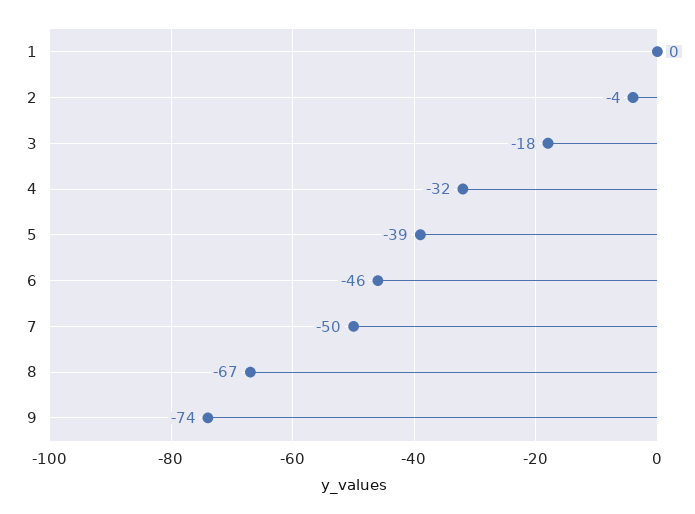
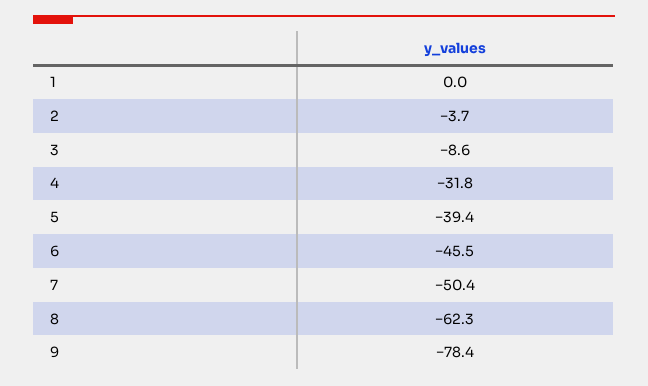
  {
    "1": 0,
    "2": -3.7,
-   "3": -18,
+   "3": -8.6,
    "4": -31.8,
    "5": -39.4,
    "6": -45.5,
    "7": -50.4,
-   "8": -67,
+   "8": -62.3,
-   "9": -74
+   "9": -78.4
  }

